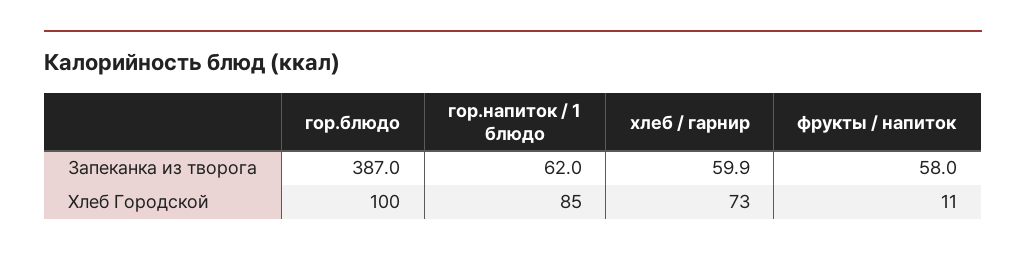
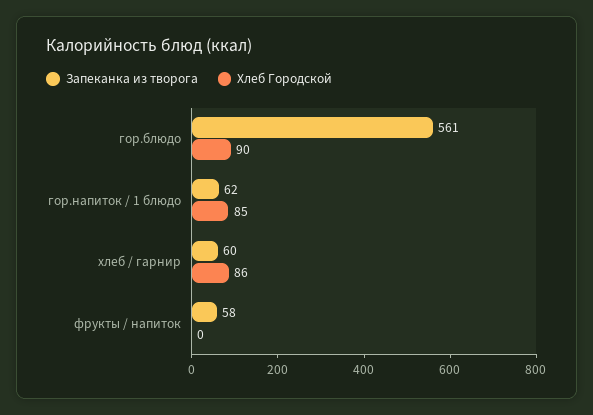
  {
    "Запеканка из творога": {
-     "гор.блюдо": 387,
+     "гор.блюдо": 561,
      "гор.напиток / 1 блюдо": 62,
      "хлеб / гарнир": 59.9,
      "фрукты / напиток": 58
    },
    "Хлеб Городской": {
-     "гор.блюдо": 100,
+     "гор.блюдо": 90,
      "гор.напиток / 1 блюдо": 85,
-     "хлеб / гарнир": 73,
+     "хлеб / гарнир": 86,
-     "фрукты / напиток": 11
+     "фрукты / напиток": 0
    }
  }

